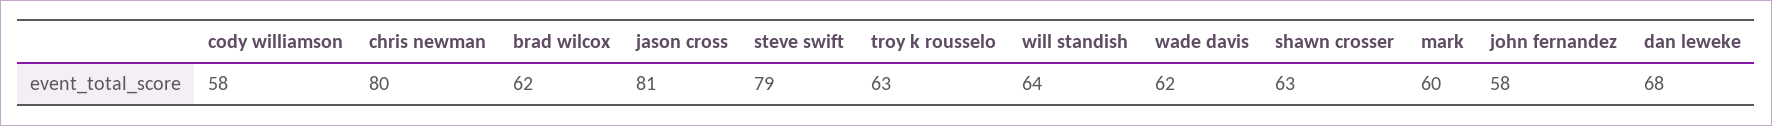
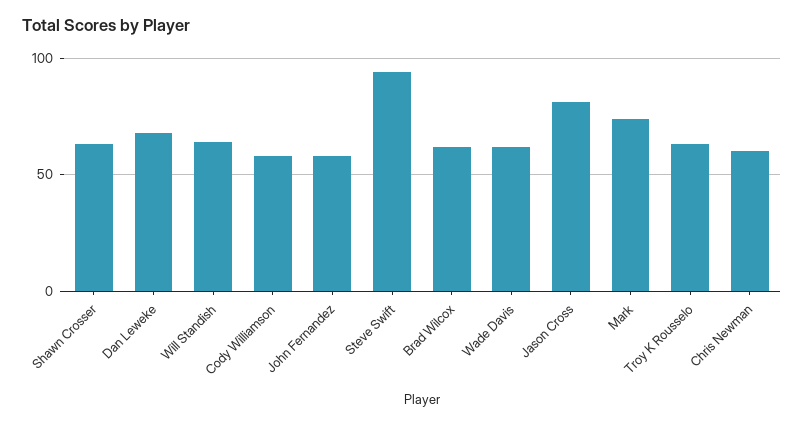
  {
    "cody williamson": 58,
-   "chris newman": 80,
+   "chris newman": 60,
    "brad wilcox": 62,
    "jason cross": 81,
-   "steve swift": 79,
+   "steve swift": 95,
    "troy k rousselo": 63,
    "will standish": 64,
    "wade davis": 62,
    "shawn crosser": 63,
-   "mark": 60,
+   "mark": 75,
    "john fernandez": 58,
    "dan leweke": 68
  }

